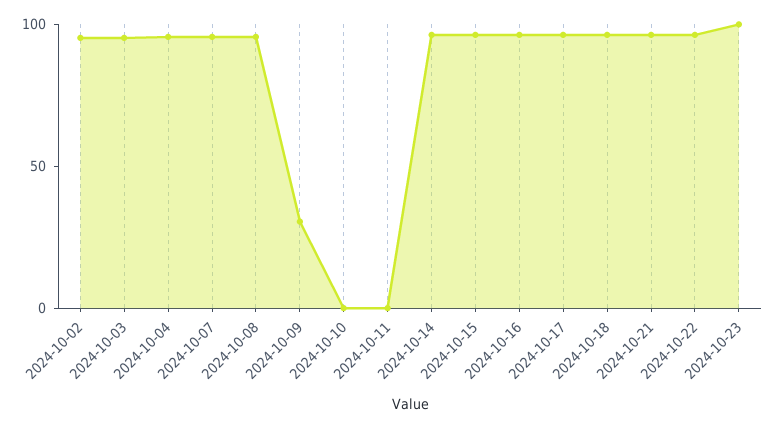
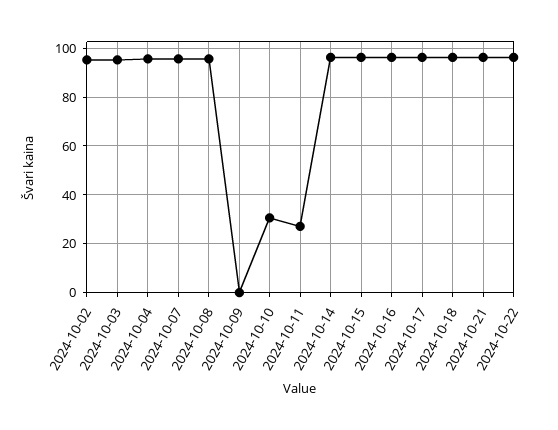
  {
    "2024-10-02": 95,
    "2024-10-03": 95,
    "2024-10-04": 95,
    "2024-10-07": 95,
    "2024-10-08": 95,
-   "2024-10-09": 30,
+   "2024-10-09": 0,
-   "2024-10-10": 0,
+   "2024-10-10": 30,
-   "2024-10-11": 0,
+   "2024-10-11": 27.5,
    "2024-10-14": 97.5,
    "2024-10-15": 97.5,
    "2024-10-16": 97.5,
    "2024-10-17": 97.5,
    "2024-10-18": 97.5,
    "2024-10-21": 97.5,
-   "2024-10-22": 97.5,
+   "2024-10-22": 97.5
-   "2024-10-23": 100
  }

